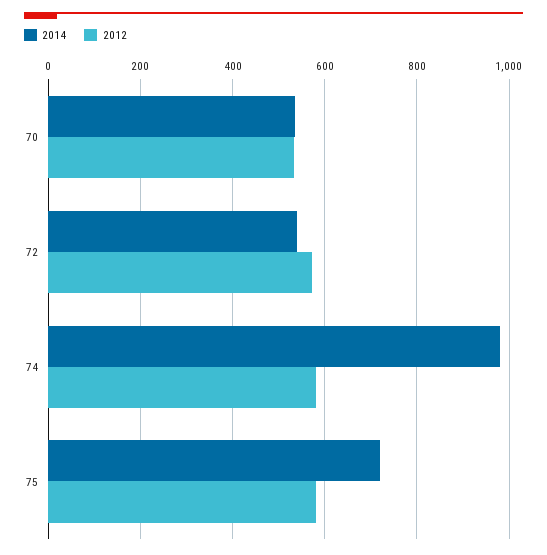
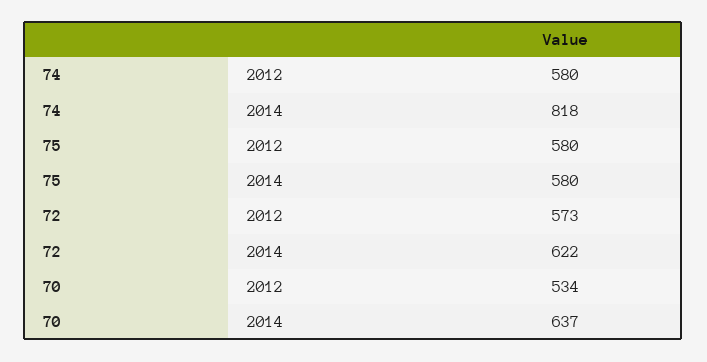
  {
    "2014": {
-     "70": 540,
+     "70": 637,
-     "72": 540,
+     "72": 622,
-     "74": 980,
+     "74": 818,
-     "75": 720
+     "75": 580
    },
    "2012": {
      "70": 534,
      "72": 573,
      "74": 580,
      "75": 580
    }
  }

